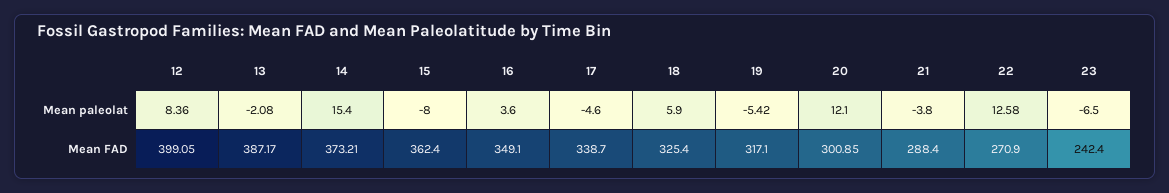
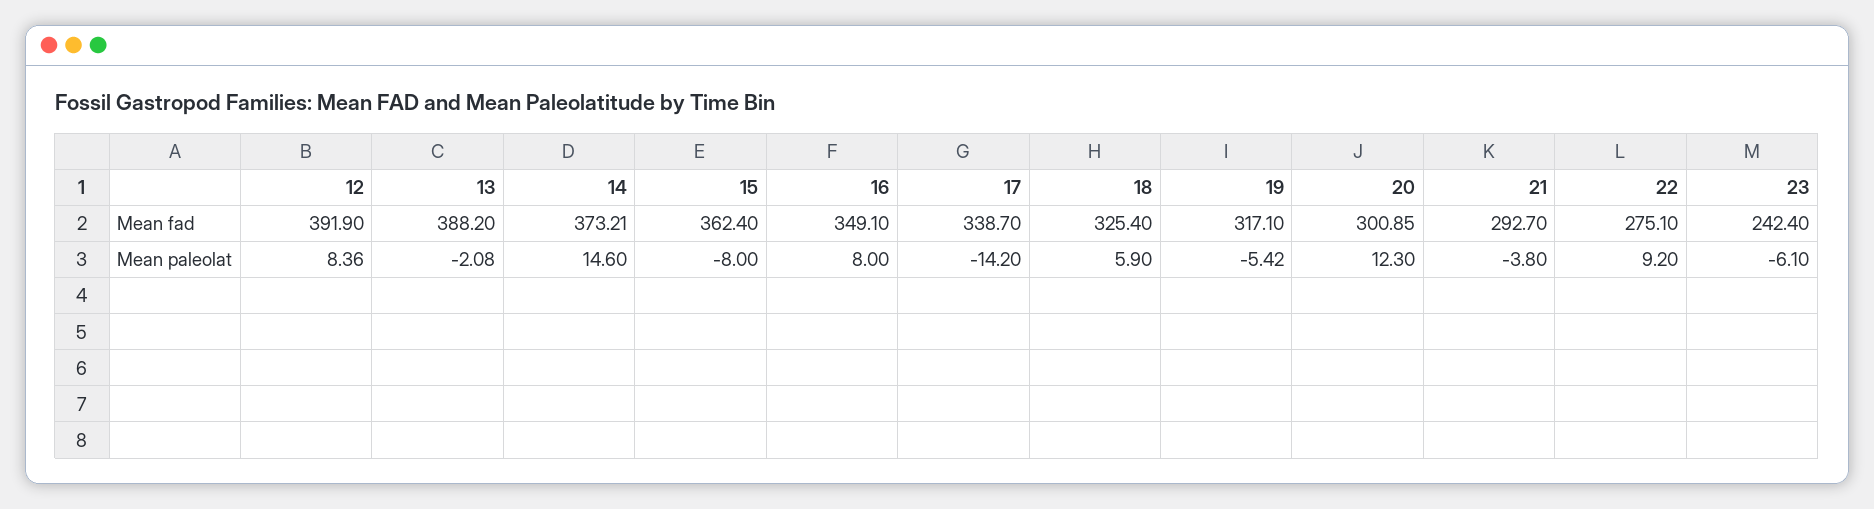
  {
    "12": {
      "Mean paleolat": 8.36,
-     "Mean FAD": 399.05
+     "Mean FAD": 391.9
    },
    "13": {
      "Mean paleolat": -2.08,
-     "Mean FAD": 387.17
+     "Mean FAD": 388.2
    },
    "14": {
-     "Mean paleolat": 15.4,
+     "Mean paleolat": 14.6,
      "Mean FAD": 373.21
    },
    "15": {
      "Mean paleolat": -8,
      "Mean FAD": 362.4
    },
    "16": {
-     "Mean paleolat": 3.6,
+     "Mean paleolat": 8,
      "Mean FAD": 349.1
    },
    "17": {
-     "Mean paleolat": -4.6,
+     "Mean paleolat": -14.2,
      "Mean FAD": 338.7
    },
    "18": {
      "Mean paleolat": 5.9,
      "Mean FAD": 325.4
    },
    "19": {
      "Mean paleolat": -5.42,
      "Mean FAD": 317.1
    },
    "20": {
-     "Mean paleolat": 12.1,
+     "Mean paleolat": 12.3,
      "Mean FAD": 300.85
    },
    "21": {
      "Mean paleolat": -3.8,
-     "Mean FAD": 288.4
+     "Mean FAD": 292.7
    },
    "22": {
-     "Mean paleolat": 12.58,
+     "Mean paleolat": 9.2,
-     "Mean FAD": 270.9
+     "Mean FAD": 275.1
    },
    "23": {
-     "Mean paleolat": -6.5,
+     "Mean paleolat": -6.1,
      "Mean FAD": 242.4
    }
  }

